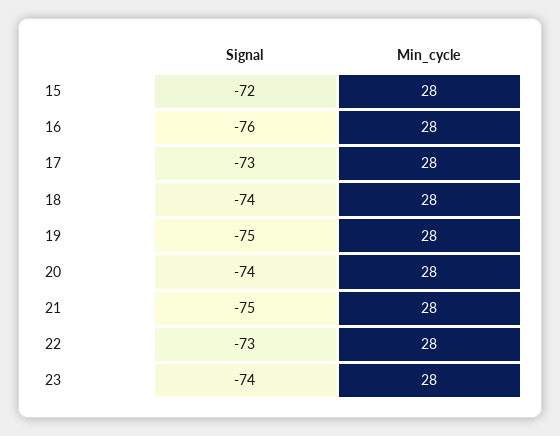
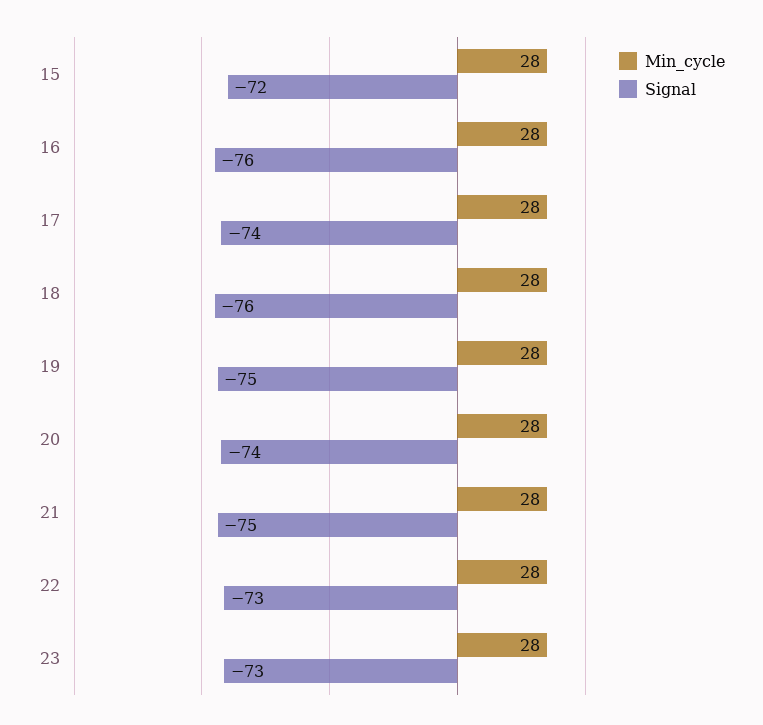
  {
    "Signal": {
      "15": -72,
      "16": -76,
-     "17": -73,
+     "17": -74,
-     "18": -74,
+     "18": -76,
      "19": -75,
      "20": -74,
      "21": -75,
      "22": -73,
-     "23": -74
+     "23": -73
    },
    "Min_cycle": {
      "15": 28,
      "16": 28,
      "17": 28,
      "18": 28,
      "19": 28,
      "20": 28,
      "21": 28,
      "22": 28,
      "23": 28
    }
  }

